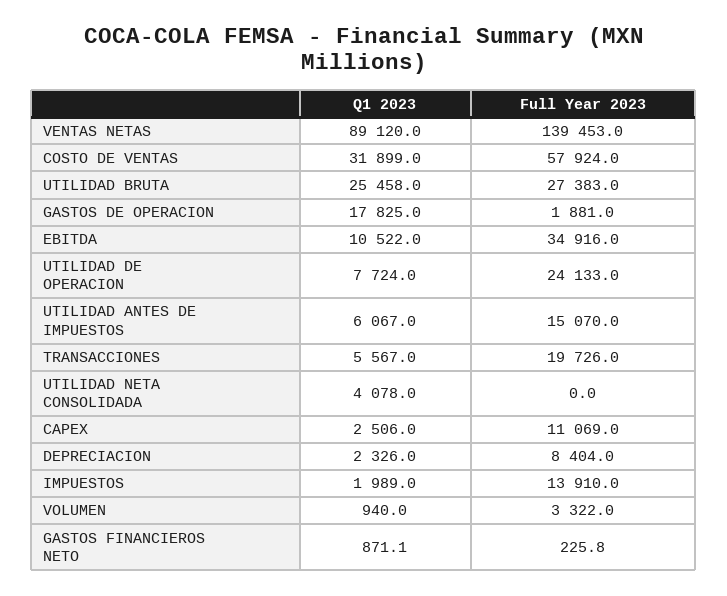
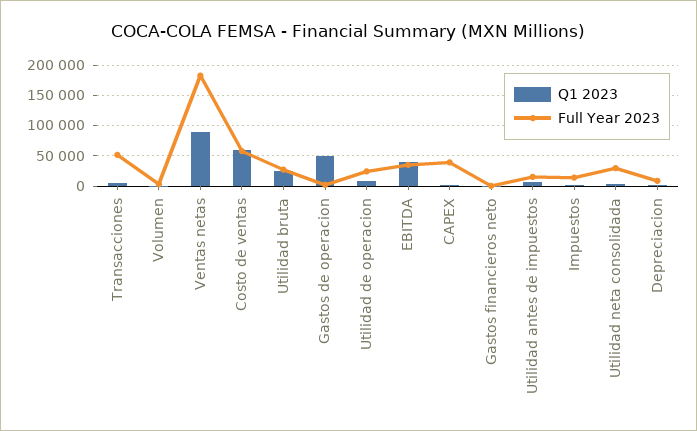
  {
    "Q1 2023": {
      "VENTAS NETAS": 89120,
-     "COSTO DE VENTAS": 31899,
+     "COSTO DE VENTAS": 60000,
      "UTILIDAD BRUTA": 25458,
-     "GASTOS DE OPERACION": 17825,
+     "GASTOS DE OPERACION": 50000,
-     "EBITDA": 10522,
+     "EBITDA": 40000,
      "UTILIDAD DE OPERACION": 7724,
      "UTILIDAD ANTES DE IMPUESTOS": 6067,
      "TRANSACCIONES": 5567,
      "UTILIDAD NETA CONSOLIDADA": 4078,
      "CAPEX": 2506,
      "DEPRECIACION": 2326,
      "IMPUESTOS": 1989,
      "VOLUMEN": 940,
      "GASTOS FINANCIEROS NETO": 871.1
    },
    "Full Year 2023": {
-     "VENTAS NETAS": 139453,
+     "VENTAS NETAS": 180000,
      "COSTO DE VENTAS": 57924,
      "UTILIDAD BRUTA": 27383,
      "GASTOS DE OPERACION": 1881,
      "EBITDA": 34916,
      "UTILIDAD DE OPERACION": 24133,
      "UTILIDAD ANTES DE IMPUESTOS": 15070,
-     "TRANSACCIONES": 19726,
+     "TRANSACCIONES": 50000,
-     "UTILIDAD NETA CONSOLIDADA": 0,
+     "UTILIDAD NETA CONSOLIDADA": 30000,
-     "CAPEX": 11069,
+     "CAPEX": 40000,
      "DEPRECIACION": 8404,
      "IMPUESTOS": 13910,
      "VOLUMEN": 3322,
      "GASTOS FINANCIEROS NETO": 225.8
    }
  }

